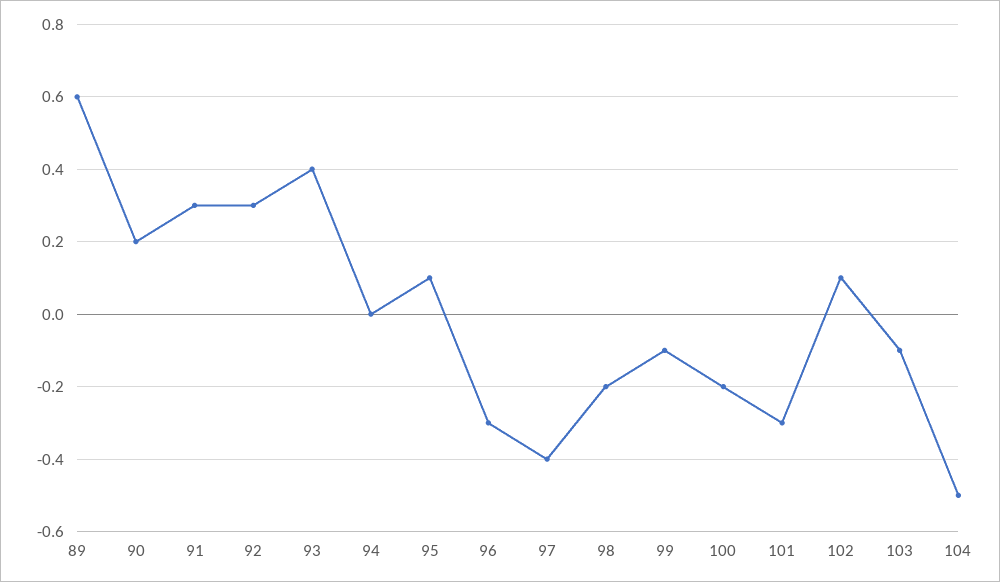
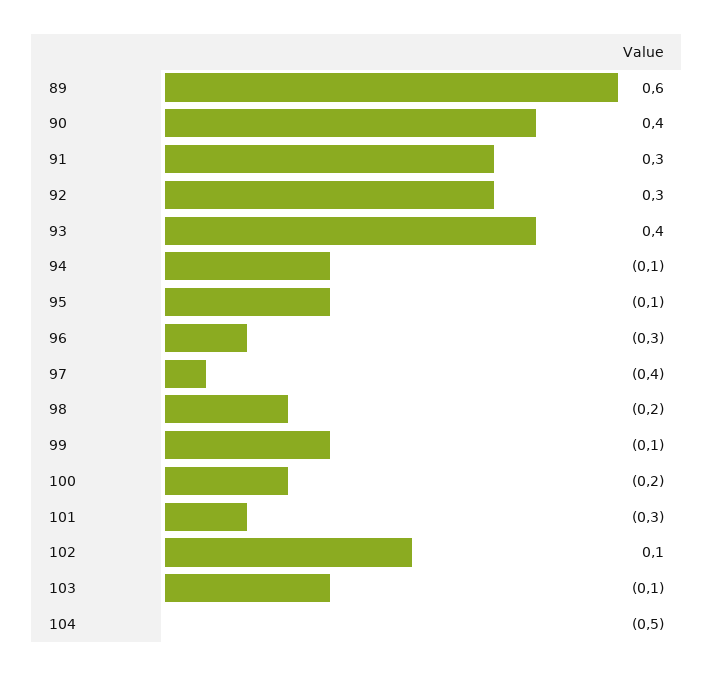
  {
    "89": 0.6,
-   "90": 0.2,
+   "90": 0.4,
    "91": 0.3,
    "92": 0.3,
    "93": 0.4,
-   "94": 0,
+   "94": -0.1,
-   "95": 0.1,
+   "95": -0.1,
    "96": -0.3,
    "97": -0.4,
    "98": -0.2,
    "99": -0.1,
    "100": -0.2,
    "101": -0.3,
    "102": 0.1,
    "103": -0.1,
    "104": -0.5
  }

